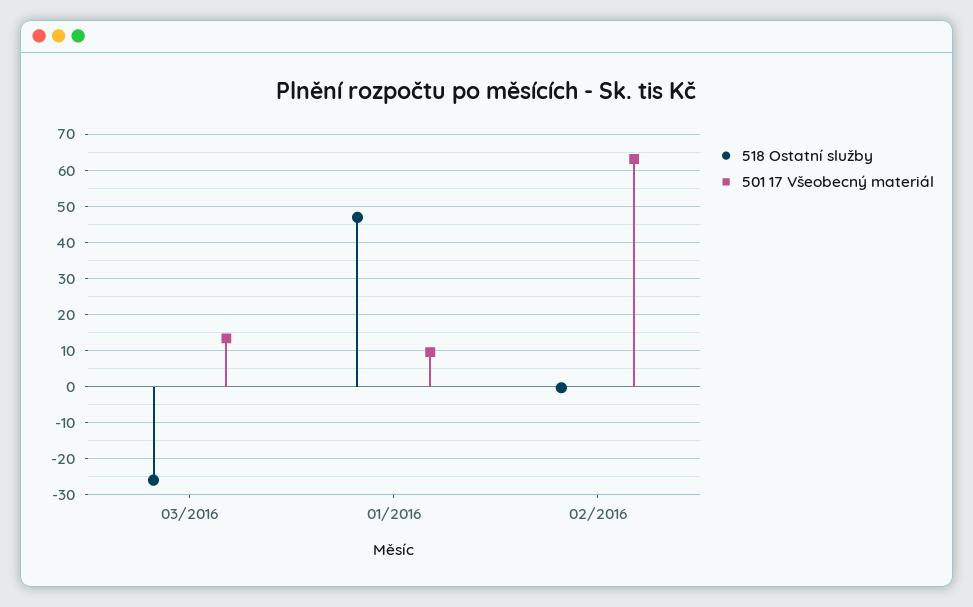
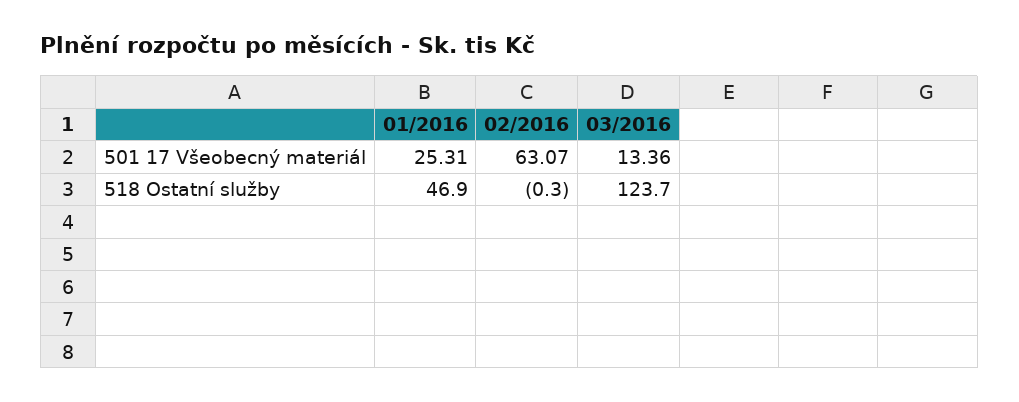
  {
    "518 Ostatní služby": {
-     "03/2016": -26,
+     "03/2016": 123.7,
      "01/2016": 46.9,
      "02/2016": -0.3
    },
    "501 17 Všeobecný materiál": {
      "03/2016": 13.36,
-     "01/2016": 10,
+     "01/2016": 25.31,
      "02/2016": 63.07
    }
  }

